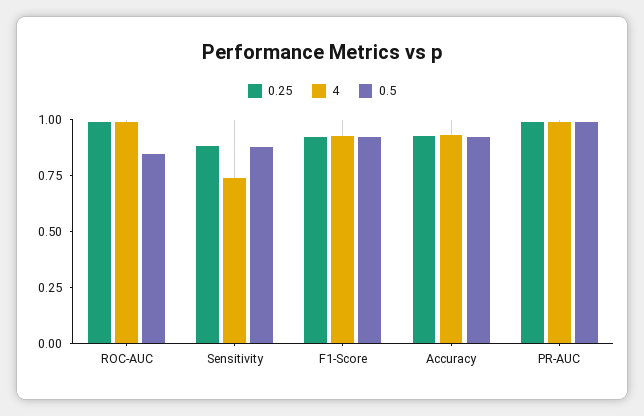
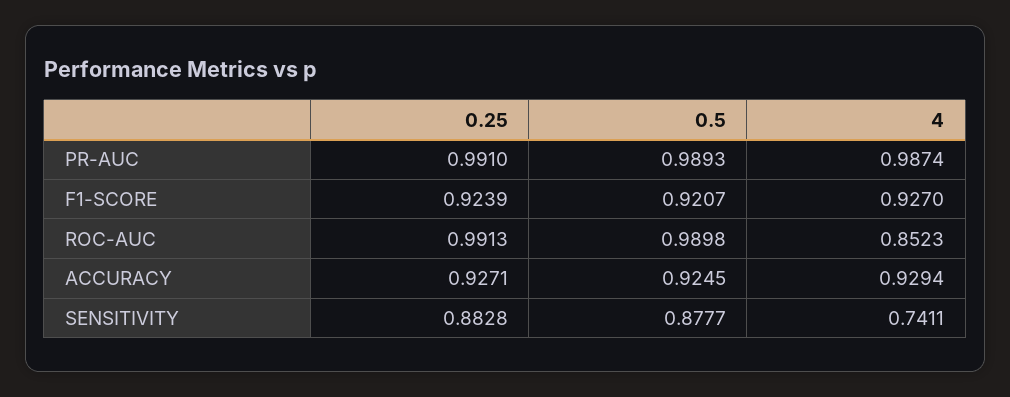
  {
    "0.25": {
      "ROC-AUC": 0.9913,
      "Sensitivity": 0.8828,
      "F1-Score": 0.9239,
      "Accuracy": 0.9271,
      "PR-AUC": 0.991
    },
    "4": {
-     "ROC-AUC": 1,
+     "ROC-AUC": 0.8523,
      "Sensitivity": 0.7411,
      "F1-Score": 0.927,
      "Accuracy": 0.9294,
      "PR-AUC": 0.9874
    },
    "0.5": {
-     "ROC-AUC": 0.85,
+     "ROC-AUC": 0.9898,
      "Sensitivity": 0.8777,
      "F1-Score": 0.9207,
      "Accuracy": 0.9245,
      "PR-AUC": 0.9893
    }
  }

